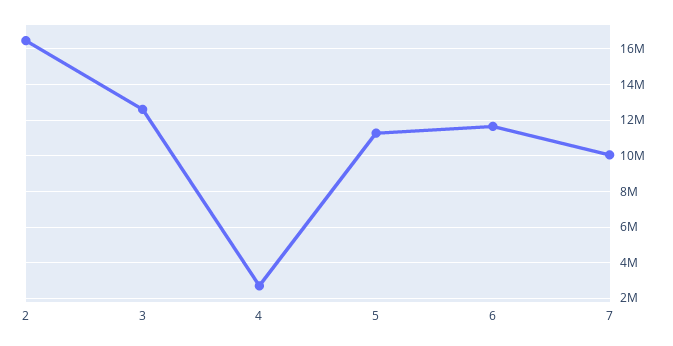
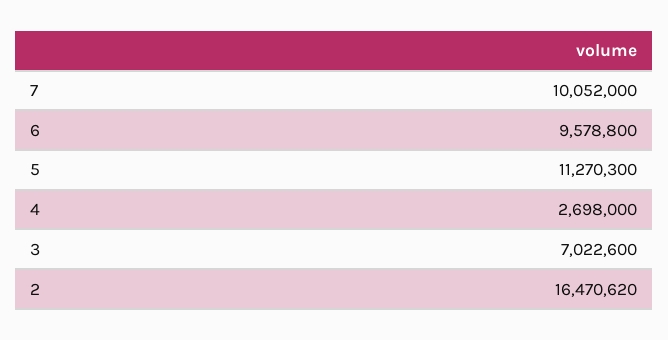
  {
    "2": 16470620,
-   "3": 12500000,
+   "3": 7022600,
    "4": 2698000,
    "5": 11270300,
-   "6": 11500000,
+   "6": 9578800,
    "7": 10052000
  }

